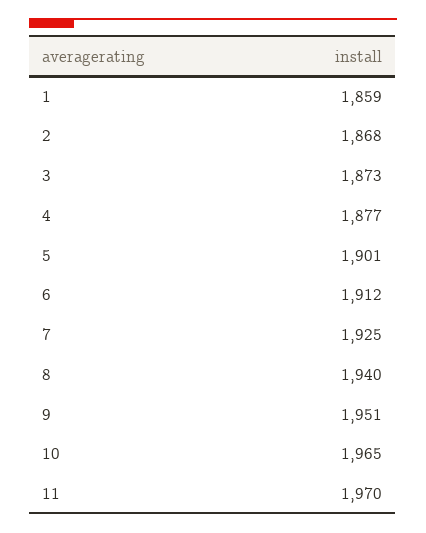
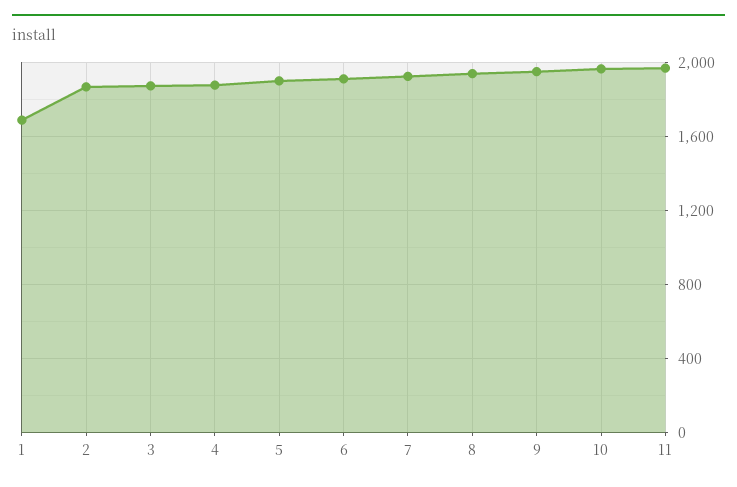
  {
-   "1": 1859,
+   "1": 1700,
    "2": 1868,
    "3": 1873,
    "4": 1877,
    "5": 1901,
    "6": 1912,
    "7": 1925,
    "8": 1940,
    "9": 1951,
    "10": 1965,
    "11": 1970
  }

